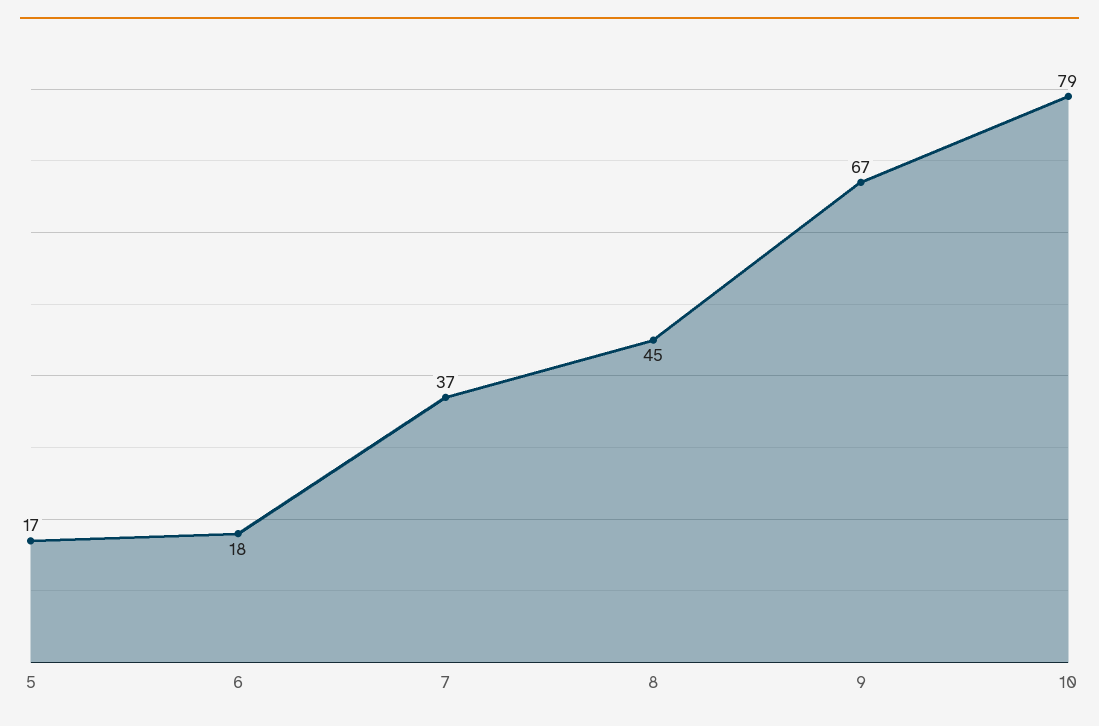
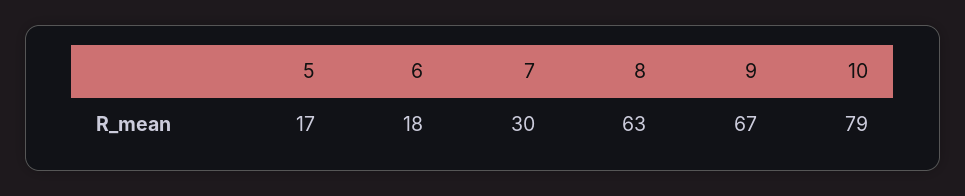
  {
    "5": 17,
    "6": 18,
-   "7": 37,
+   "7": 30,
-   "8": 45,
+   "8": 63,
    "9": 67,
    "10": 79
  }

